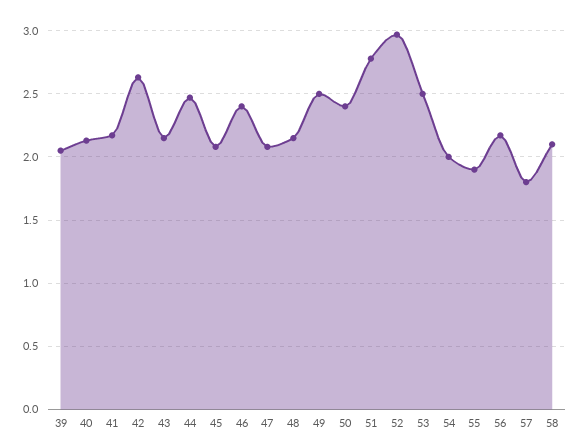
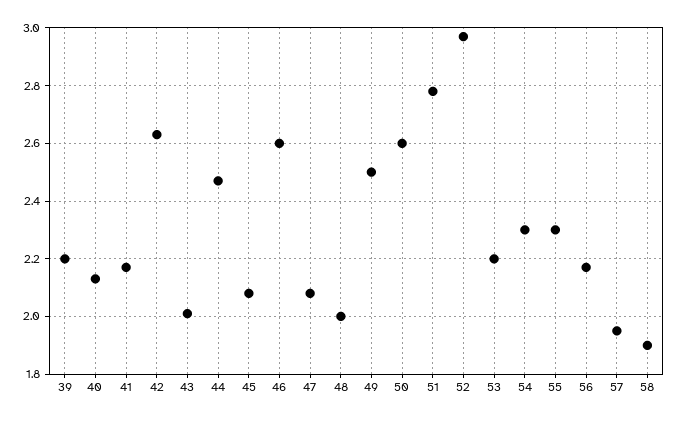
  {
-   "39": 2.05,
+   "39": 2.2,
    "40": 2.15,
    "41": 2.15,
    "42": 2.65,
-   "43": 2.15,
+   "43": 2,
    "44": 2.45,
    "45": 2.1,
-   "46": 2.4,
+   "46": 2.6,
    "47": 2.1,
-   "48": 2.15,
+   "48": 2,
    "49": 2.5,
-   "50": 2.4,
+   "50": 2.6,
    "51": 2.8,
    "52": 2.95,
-   "53": 2.5,
+   "53": 2.2,
-   "54": 2,
+   "54": 2.3,
-   "55": 1.9,
+   "55": 2.3,
    "56": 2.15,
-   "57": 1.8,
+   "57": 1.95,
-   "58": 2.1
+   "58": 1.9
  }

